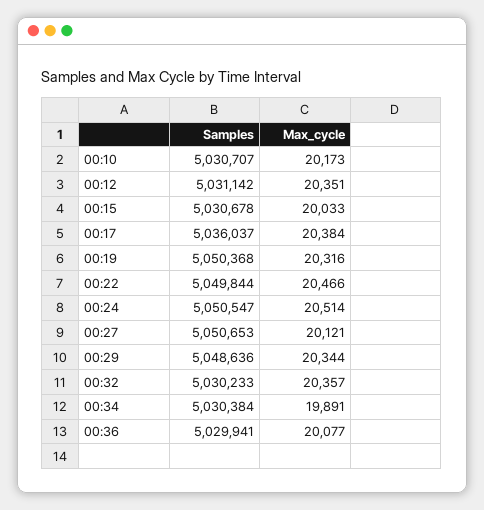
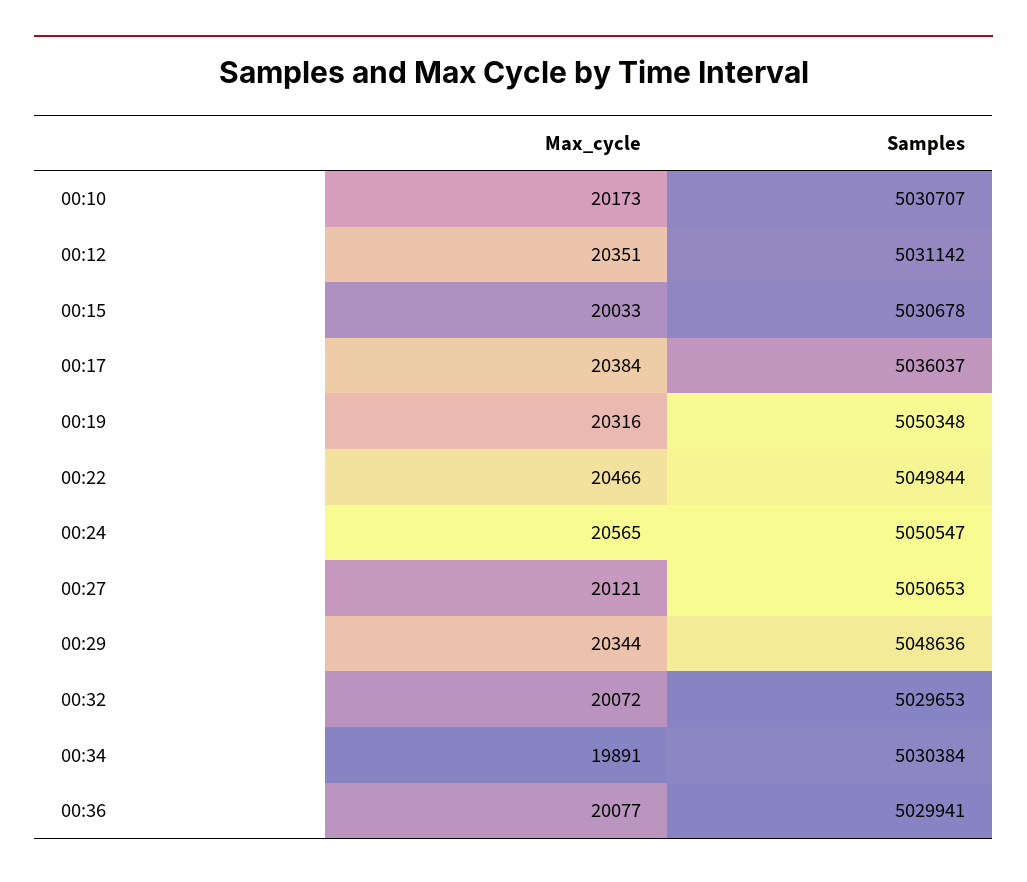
  {
    "Samples": {
      "00:10": 5030707,
      "00:12": 5031142,
      "00:15": 5030678,
      "00:17": 5036037,
-     "00:19": 5050368,
+     "00:19": 5050348,
      "00:22": 5049844,
      "00:24": 5050547,
      "00:27": 5050653,
      "00:29": 5048636,
-     "00:32": 5030233,
+     "00:32": 5029653,
      "00:34": 5030384,
      "00:36": 5029941
    },
    "Max_cycle": {
      "00:10": 20173,
      "00:12": 20351,
      "00:15": 20033,
      "00:17": 20384,
      "00:19": 20316,
      "00:22": 20466,
-     "00:24": 20514,
+     "00:24": 20565,
      "00:27": 20121,
      "00:29": 20344,
-     "00:32": 20357,
+     "00:32": 20072,
      "00:34": 19891,
      "00:36": 20077
    }
  }

